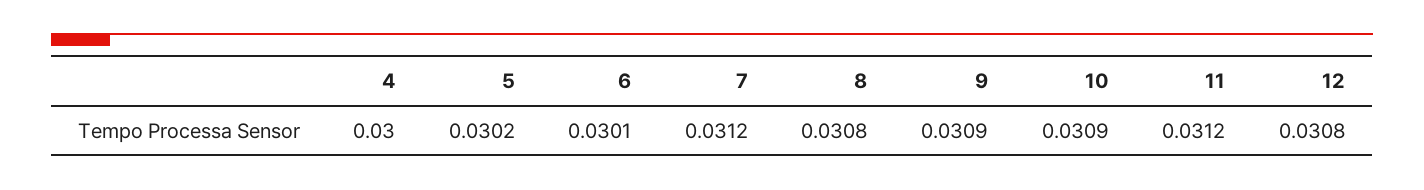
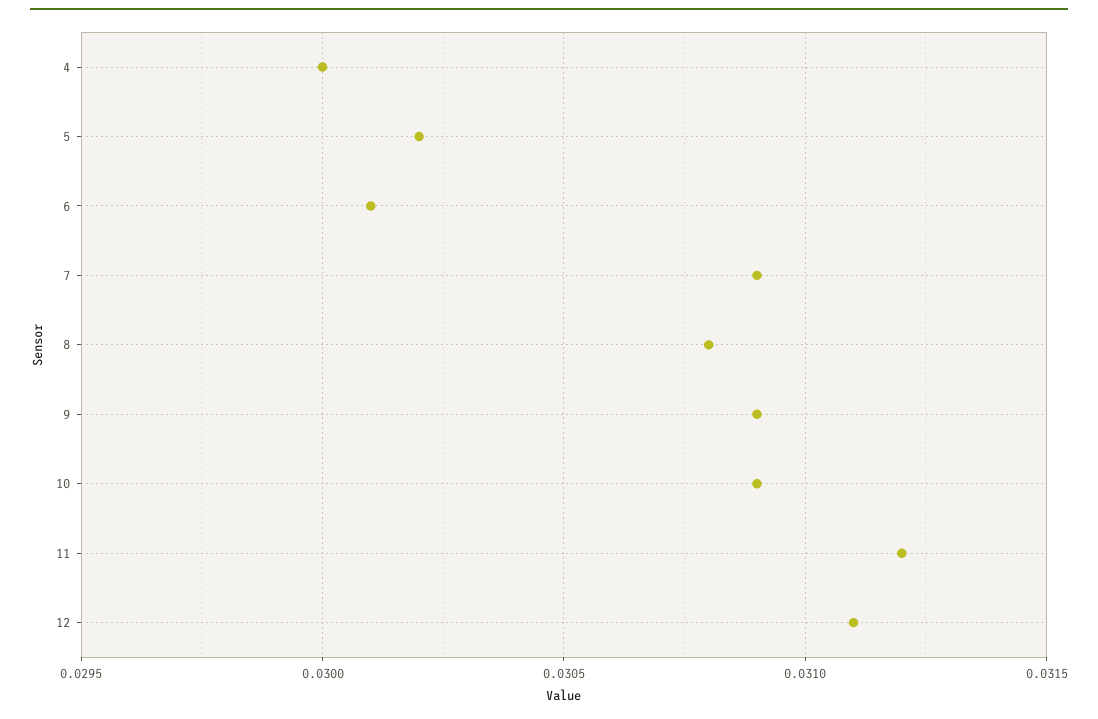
  {
    "4": 0.03,
    "5": 0.0302,
    "6": 0.0301,
-   "7": 0.0312,
+   "7": 0.0309,
    "8": 0.0308,
    "9": 0.0309,
    "10": 0.0309,
    "11": 0.0312,
-   "12": 0.0308
+   "12": 0.0311
  }

